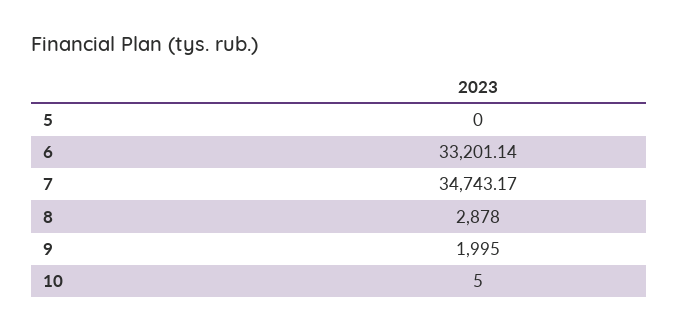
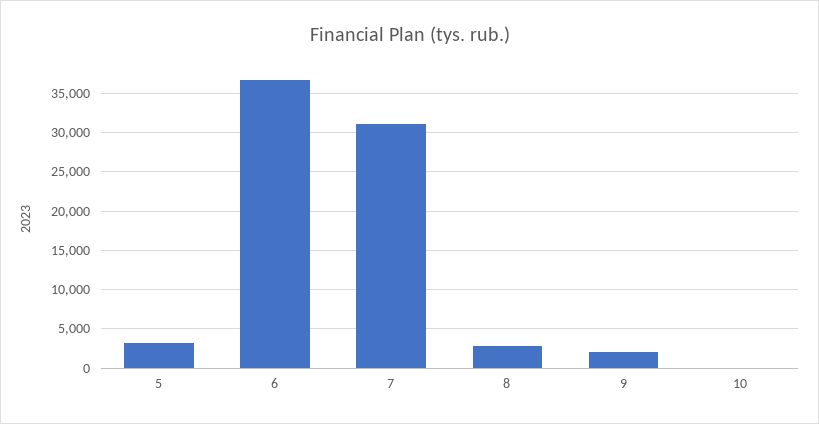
  {
-   "5": 0,
+   "5": 3000,
-   "6": 33201.14,
+   "6": 37000,
-   "7": 34743.17,
+   "7": 31000,
    "8": 2878,
    "9": 1995,
    "10": 5
  }

